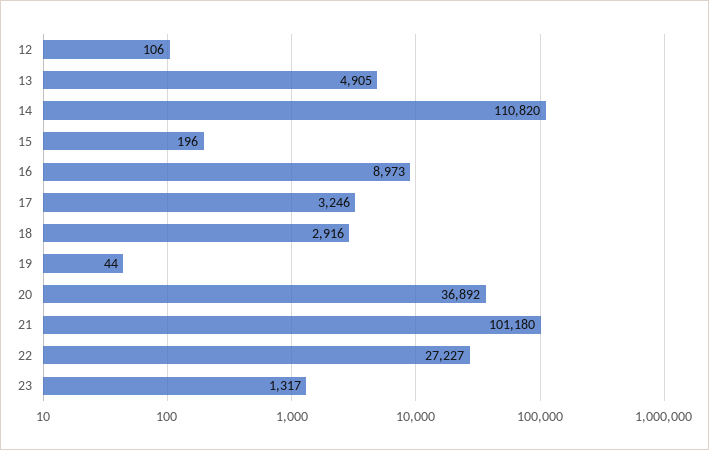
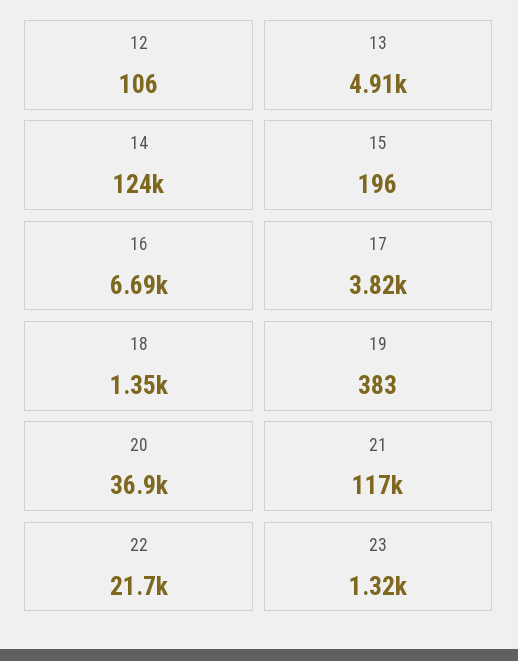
  {
    "12": 106,
    "13": 4905,
-   "14": 110820,
+   "14": 124000,
    "15": 196,
-   "16": 8973,
+   "16": 6690,
-   "17": 3246,
+   "17": 3820,
-   "18": 2916,
+   "18": 1350,
-   "19": 44,
+   "19": 383,
    "20": 36892,
-   "21": 101180,
+   "21": 117000,
-   "22": 27227,
+   "22": 21700,
    "23": 1317
  }

